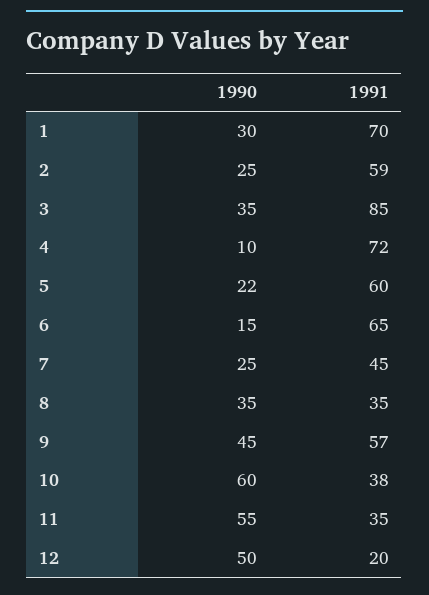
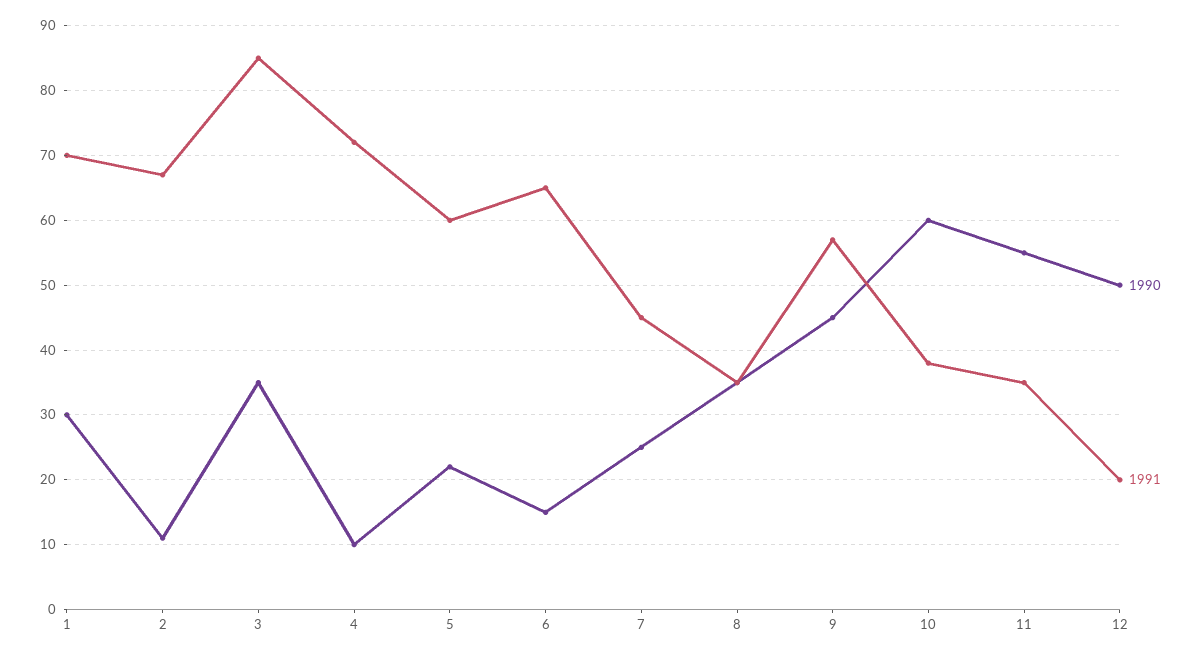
  {
    "1990": {
      "1": 30,
-     "2": 25,
+     "2": 11,
      "3": 35,
      "4": 10,
      "5": 22,
      "6": 15,
      "7": 25,
      "8": 35,
      "9": 45,
      "10": 60,
      "11": 55,
      "12": 50
    },
    "1991": {
      "1": 70,
-     "2": 59,
+     "2": 67,
      "3": 85,
      "4": 72,
      "5": 60,
      "6": 65,
      "7": 45,
      "8": 35,
      "9": 57,
      "10": 38,
      "11": 35,
      "12": 20
    }
  }

